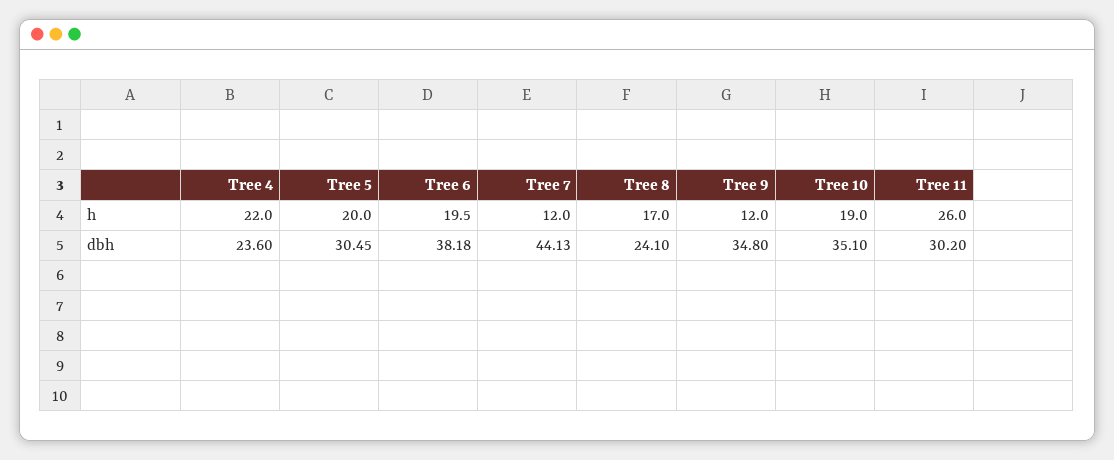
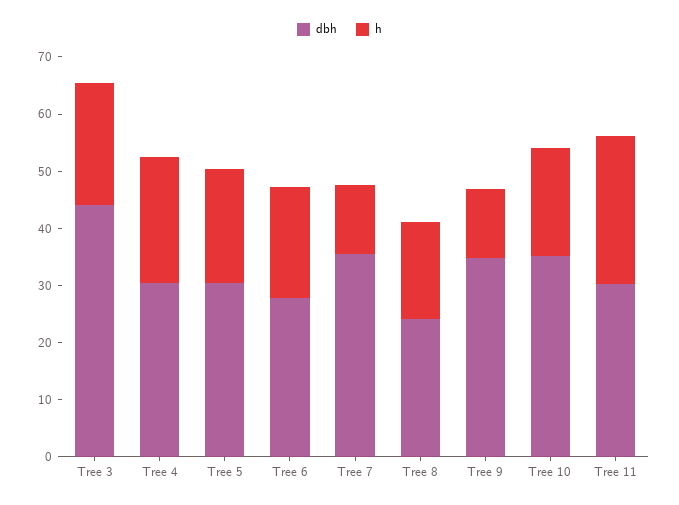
  {
    "h": {
      "Tree 4": 22,
      "Tree 5": 20,
      "Tree 6": 19.5,
      "Tree 7": 12,
      "Tree 8": 17,
      "Tree 9": 12,
      "Tree 10": 19,
-     "Tree 11": 26
+     "Tree 11": 26,
+     "Tree 3": 22
    },
    "dbh": {
-     "Tree 4": 23.6,
+     "Tree 4": 30,
      "Tree 5": 30.45,
-     "Tree 6": 38.18,
+     "Tree 6": 28,
-     "Tree 7": 44.13,
+     "Tree 7": 36,
      "Tree 8": 24.1,
      "Tree 9": 34.8,
      "Tree 10": 35.1,
-     "Tree 11": 30.2
+     "Tree 11": 30.2,
+     "Tree 3": 44
    }
  }

